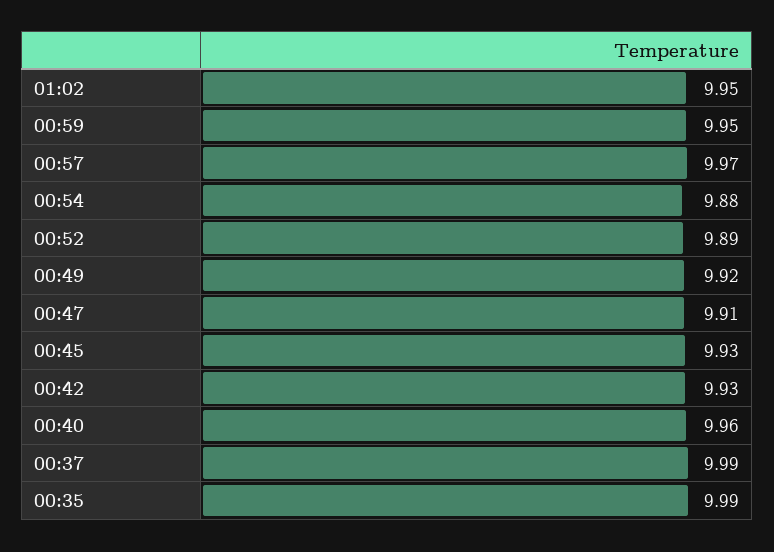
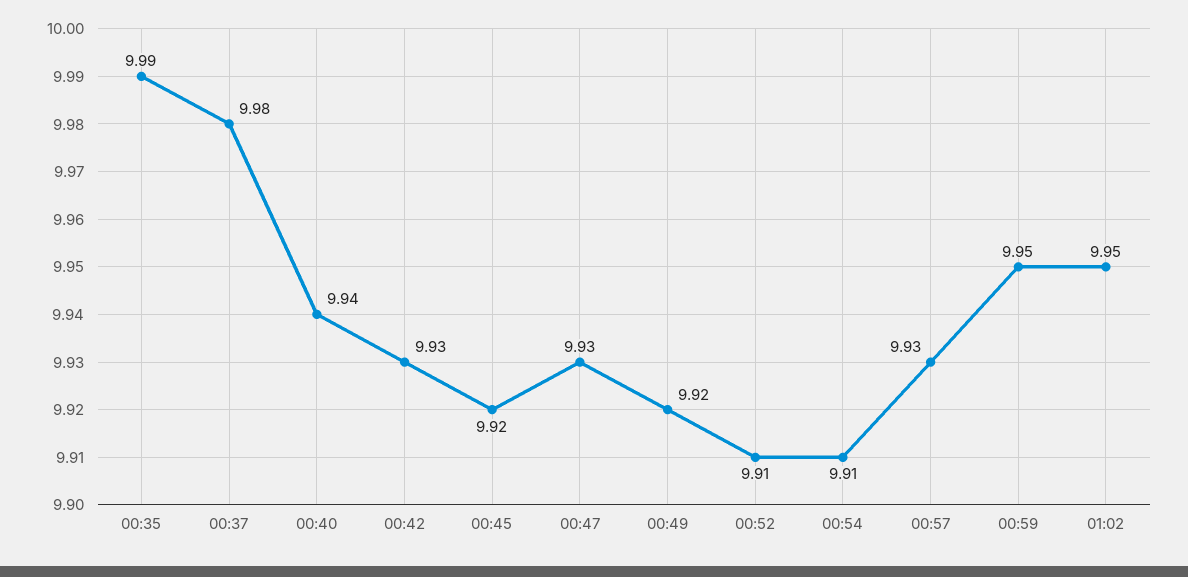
  {
    "01:02": 9.95,
    "00:59": 9.95,
-   "00:57": 9.97,
+   "00:57": 9.93,
-   "00:54": 9.88,
+   "00:54": 9.91,
-   "00:52": 9.89,
+   "00:52": 9.91,
    "00:49": 9.92,
-   "00:47": 9.91,
+   "00:47": 9.93,
-   "00:45": 9.93,
+   "00:45": 9.92,
    "00:42": 9.93,
-   "00:40": 9.96,
+   "00:40": 9.94,
-   "00:37": 9.99,
+   "00:37": 9.98,
    "00:35": 9.99
  }

